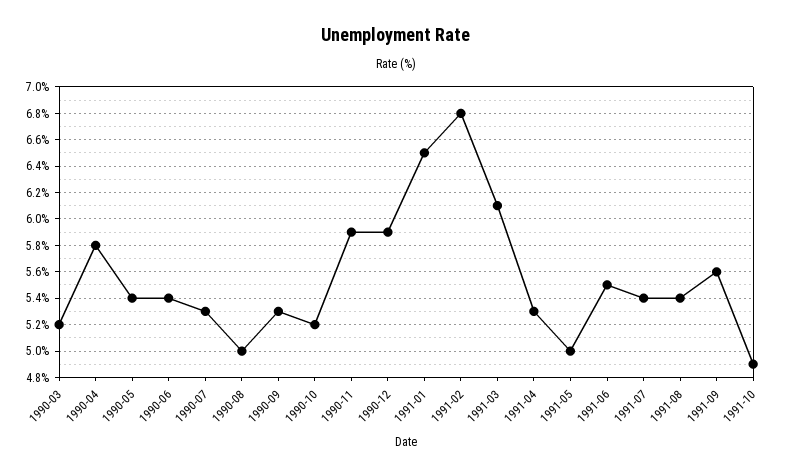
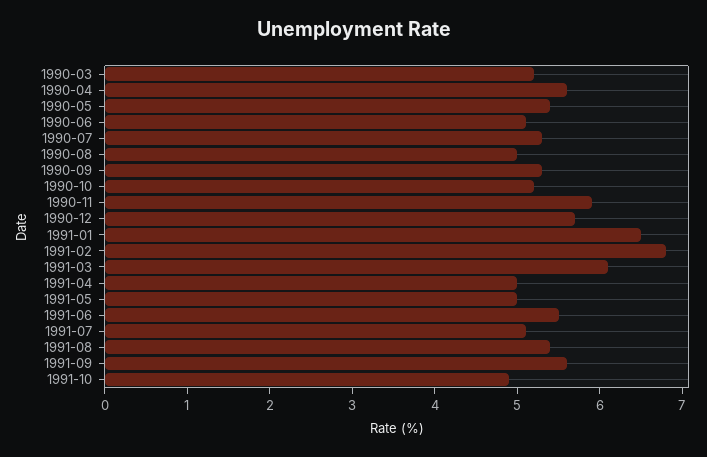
  {
    "1990-03": 5.2,
-   "1990-04": 5.8,
+   "1990-04": 5.6,
    "1990-05": 5.4,
-   "1990-06": 5.4,
+   "1990-06": 5.1,
    "1990-07": 5.3,
    "1990-08": 5,
    "1990-09": 5.3,
    "1990-10": 5.2,
    "1990-11": 5.9,
-   "1990-12": 5.9,
+   "1990-12": 5.7,
    "1991-01": 6.5,
    "1991-02": 6.8,
    "1991-03": 6.1,
-   "1991-04": 5.3,
+   "1991-04": 5,
    "1991-05": 5,
    "1991-06": 5.5,
-   "1991-07": 5.4,
+   "1991-07": 5.1,
    "1991-08": 5.4,
    "1991-09": 5.6,
    "1991-10": 4.9
  }

